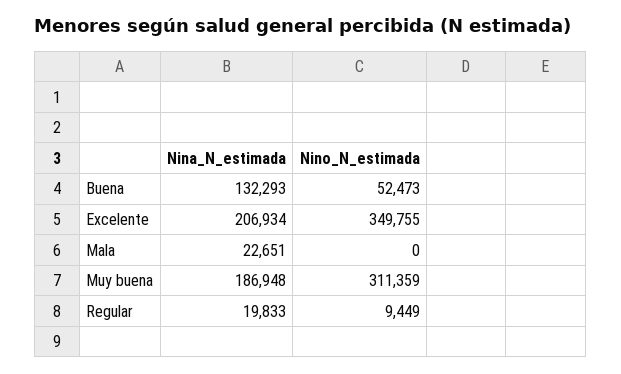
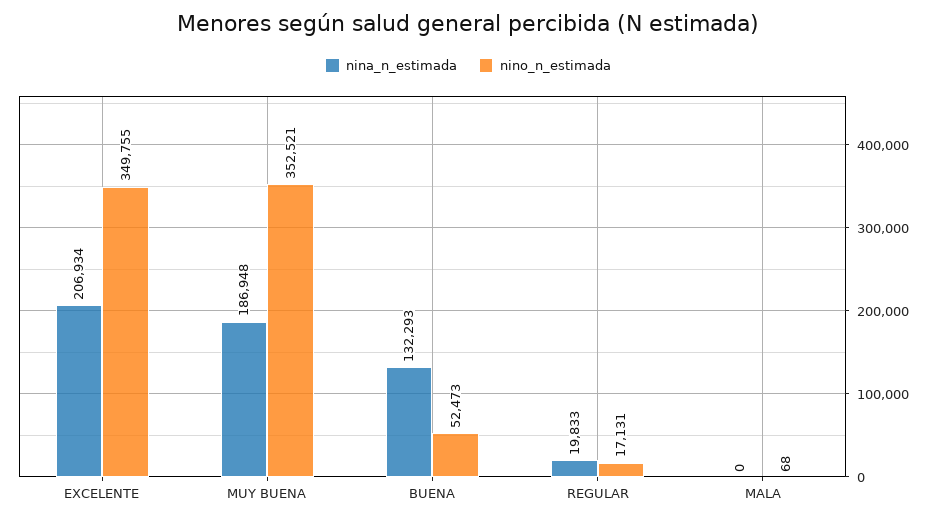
  {
    "Nina_N_estimada": {
      "Buena": 132293,
      "Excelente": 206934,
-     "Mala": 22651,
+     "Mala": 0,
      "Muy buena": 186948,
      "Regular": 19833
    },
    "Nino_N_estimada": {
      "Buena": 52473,
      "Excelente": 349755,
-     "Mala": 0,
+     "Mala": 68,
-     "Muy buena": 311359,
+     "Muy buena": 352521,
-     "Regular": 9449
+     "Regular": 17131
    }
  }

